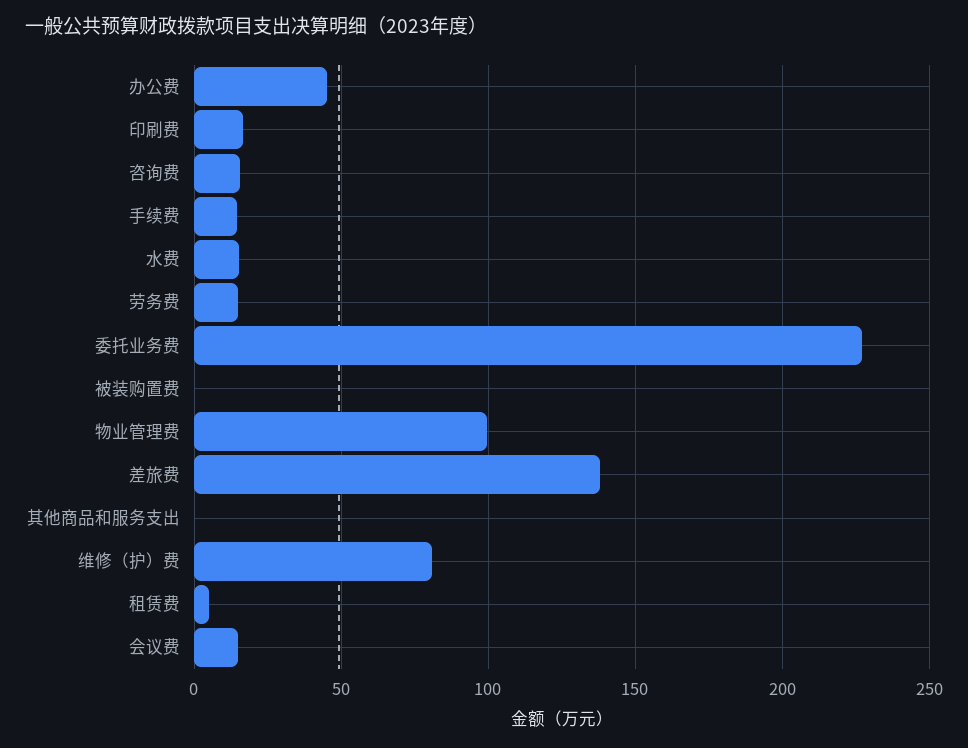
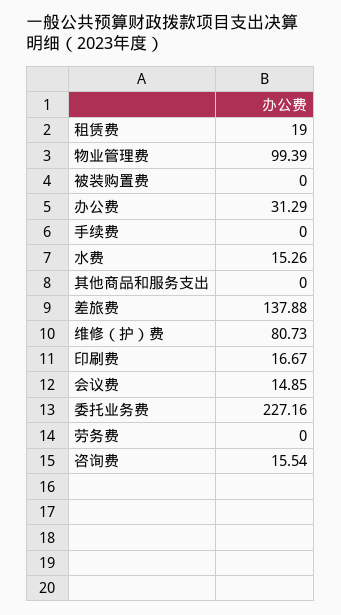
  {
-   "办公费": 45,
+   "办公费": 31.29,
    "印刷费": 16.67,
    "咨询费": 15.54,
-   "手续费": 15,
+   "手续费": 0,
    "水费": 15.26,
-   "劳务费": 15,
+   "劳务费": 0,
    "委托业务费": 227.16,
    "被装购置费": 0,
    "物业管理费": 99.39,
    "差旅费": 137.88,
    "其他商品和服务支出": 0,
    "维修（护）费": 80.73,
-   "租赁费": 5,
+   "租赁费": 19,
    "会议费": 14.85
  }

